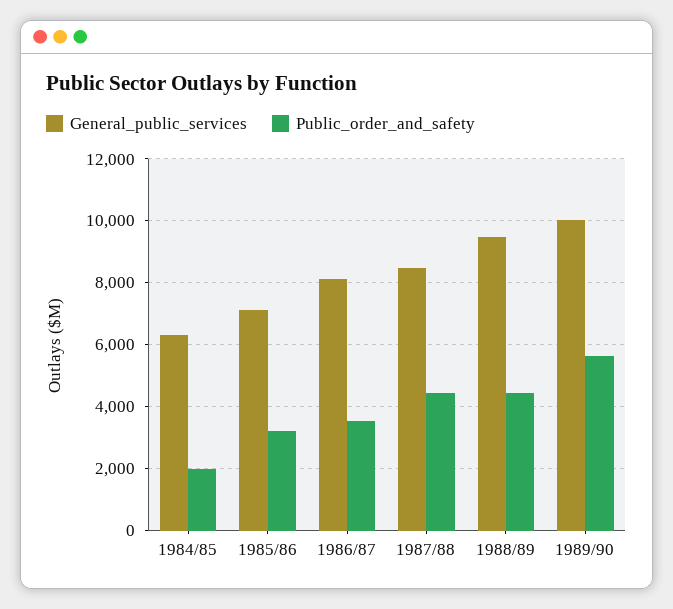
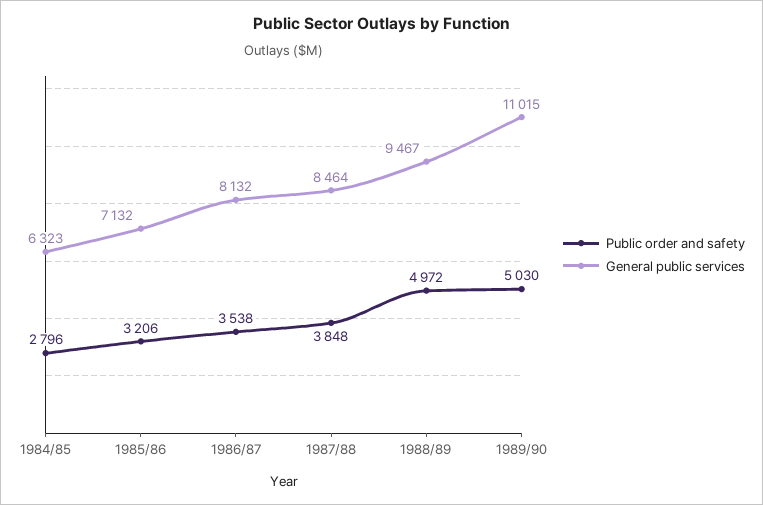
  {
    "General_public_services": {
      "1984/85": 6323,
      "1985/86": 7132,
      "1986/87": 8132,
      "1987/88": 8464,
      "1988/89": 9467,
-     "1989/90": 10000
+     "1989/90": 11015
    },
    "Public_order_and_safety": {
-     "1984/85": 2000,
+     "1984/85": 2796,
      "1985/86": 3206,
      "1986/87": 3538,
-     "1987/88": 4400,
+     "1987/88": 3848,
-     "1988/89": 4400,
+     "1988/89": 4972,
-     "1989/90": 5600
+     "1989/90": 5030
    }
  }

